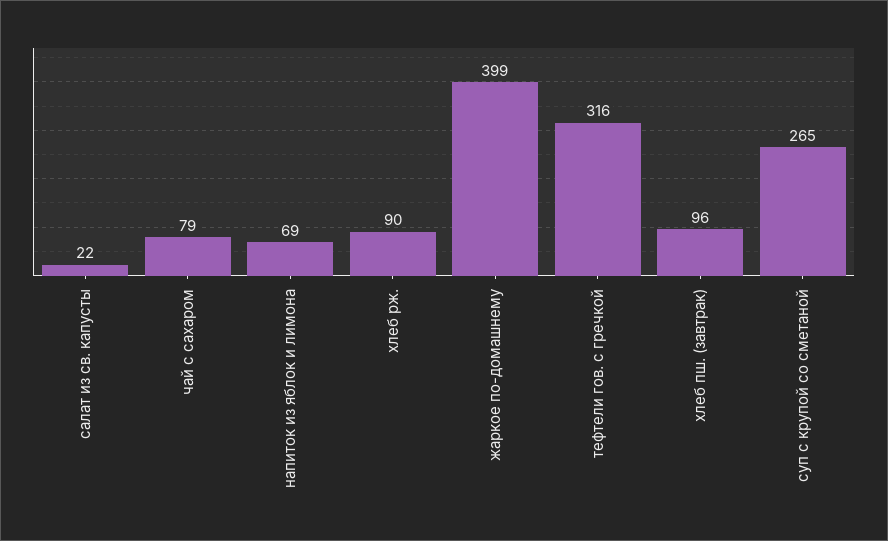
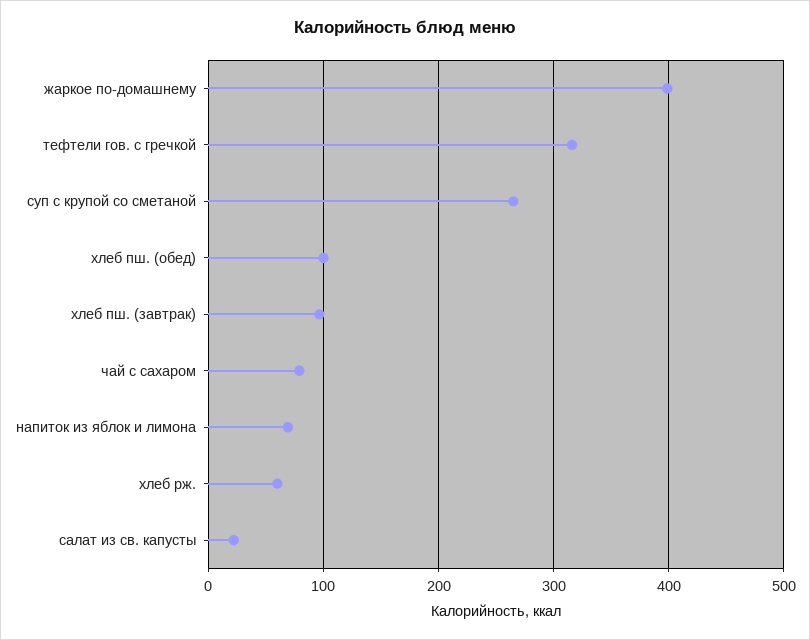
  {
    "салат из св. капусты": 22,
    "чай с сахаром": 79,
    "напиток из яблок и лимона": 69,
-   "хлеб рж.": 90,
+   "хлеб рж.": 60,
    "жаркое по-домашнему": 399,
    "тефтели гов. с гречкой": 316,
    "хлеб пш. (завтрак)": 96,
-   "суп с крупой со сметаной": 265
+   "суп с крупой со сметаной": 265,
+   "хлеб пш. (обед)": 100
  }

